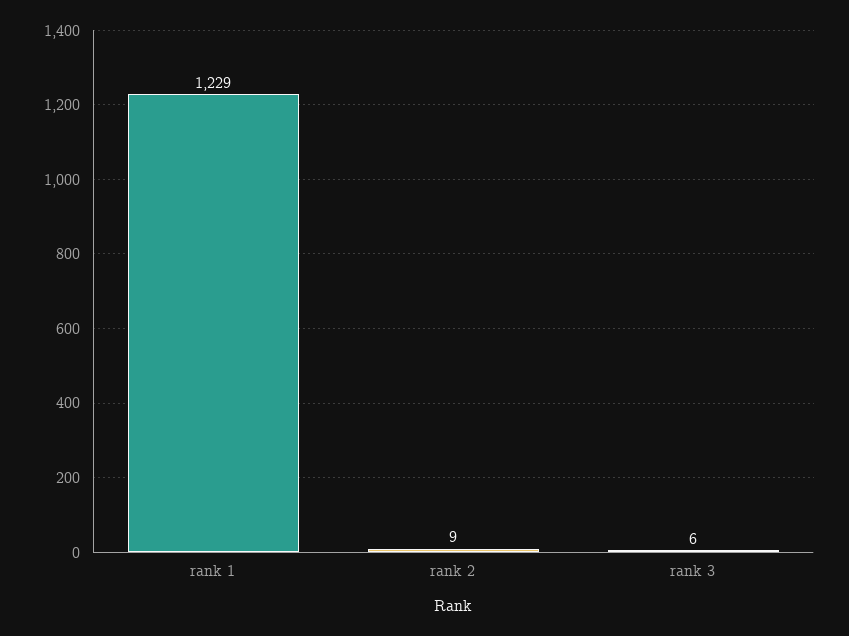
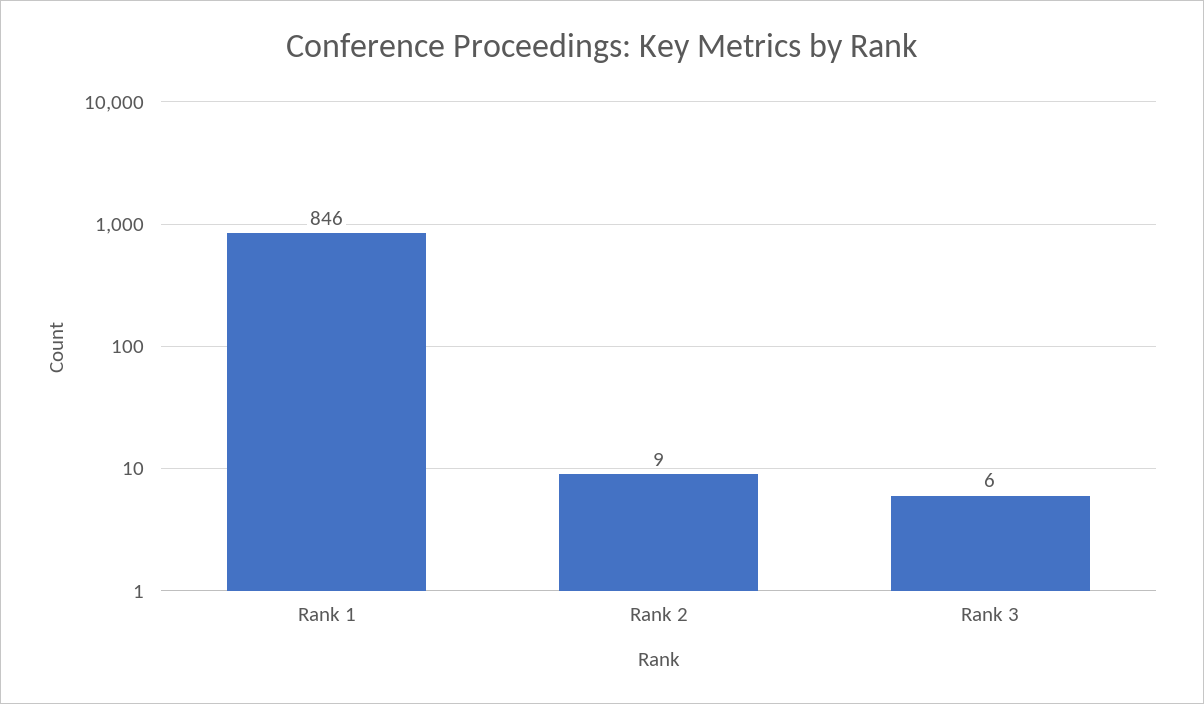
  {
-   "rank 1": 1229,
+   "rank 1": 846,
    "rank 2": 9,
    "rank 3": 6
  }

